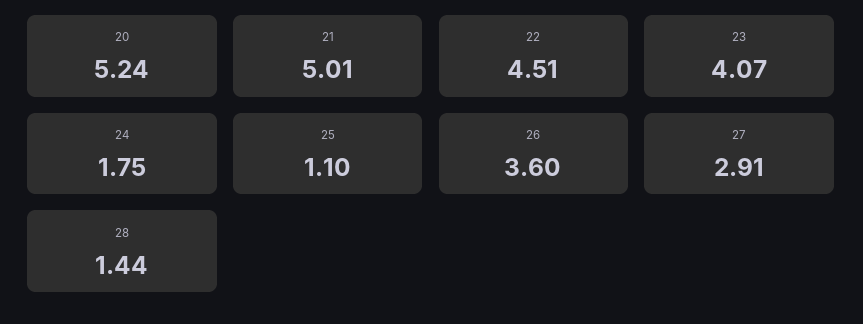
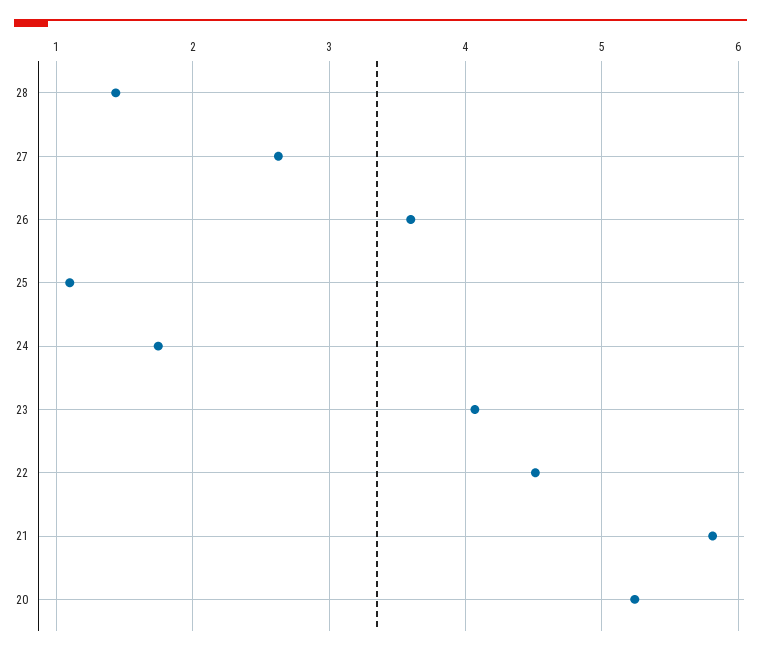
  {
    "20": 5.24,
-   "21": 5.01,
+   "21": 5.8,
    "22": 4.51,
    "23": 4.07,
    "24": 1.75,
    "25": 1.1,
    "26": 3.6,
-   "27": 2.91,
+   "27": 2.6,
    "28": 1.44
  }

